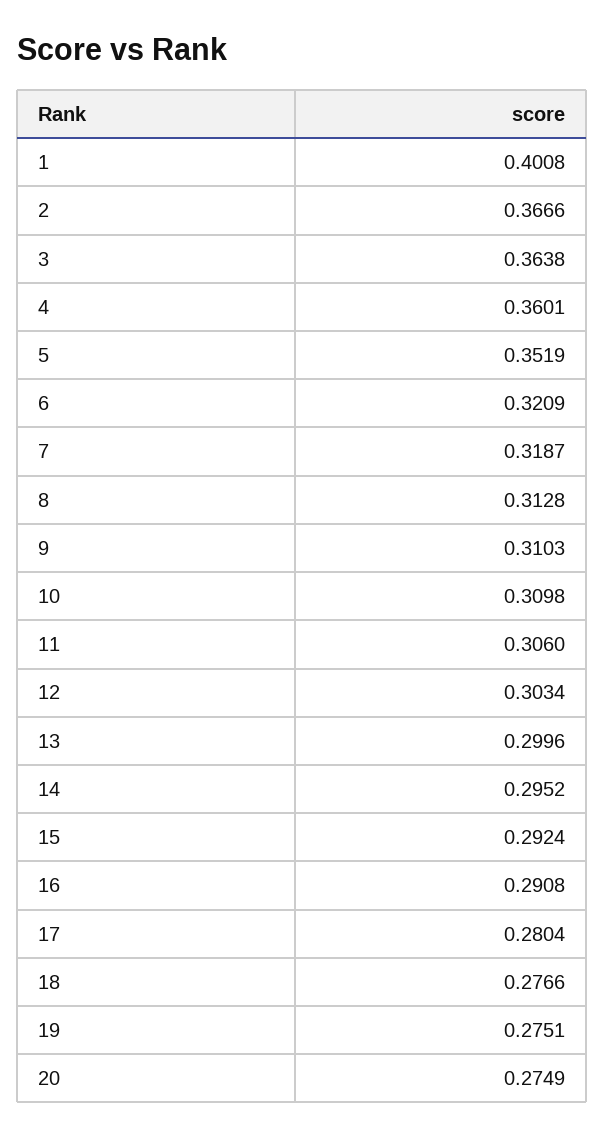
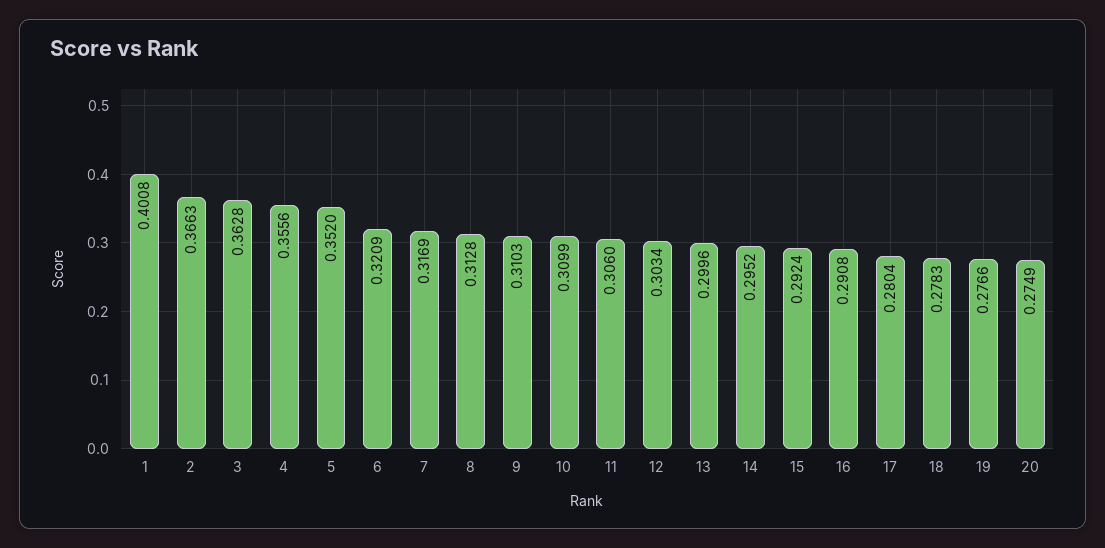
  {
    "1": 0.4008,
-   "2": 0.3666,
+   "2": 0.3663,
-   "3": 0.3638,
+   "3": 0.3628,
-   "4": 0.3601,
+   "4": 0.3556,
-   "5": 0.3519,
+   "5": 0.352,
    "6": 0.3209,
-   "7": 0.3187,
+   "7": 0.3169,
    "8": 0.3128,
    "9": 0.3103,
-   "10": 0.3098,
+   "10": 0.3099,
    "11": 0.306,
    "12": 0.3034,
    "13": 0.2996,
    "14": 0.2952,
    "15": 0.2924,
    "16": 0.2908,
    "17": 0.2804,
-   "18": 0.2766,
+   "18": 0.2783,
-   "19": 0.2751,
+   "19": 0.2766,
    "20": 0.2749
  }

